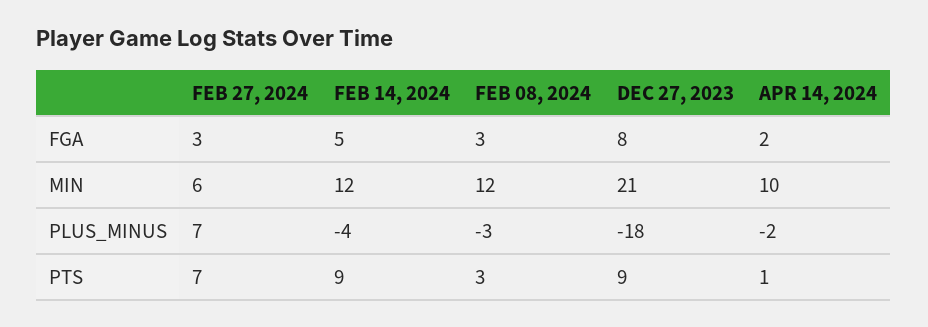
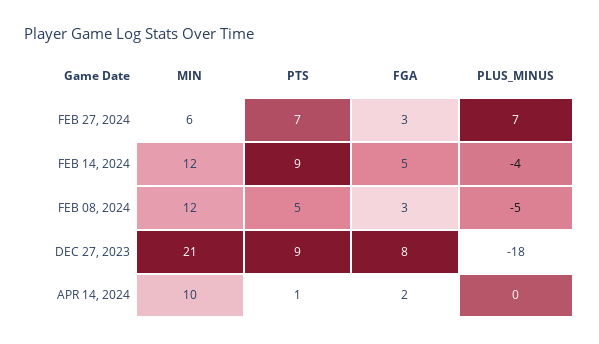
  {
    "FEB 27, 2024": {
      "FGA": 3,
      "MIN": 6,
      "PLUS_MINUS": 7,
      "PTS": 7
    },
    "FEB 14, 2024": {
      "FGA": 5,
      "MIN": 12,
      "PLUS_MINUS": -4,
      "PTS": 9
    },
    "FEB 08, 2024": {
      "FGA": 3,
      "MIN": 12,
-     "PLUS_MINUS": -3,
+     "PLUS_MINUS": -5,
-     "PTS": 3
+     "PTS": 5
    },
    "DEC 27, 2023": {
      "FGA": 8,
      "MIN": 21,
      "PLUS_MINUS": -18,
      "PTS": 9
    },
    "APR 14, 2024": {
      "FGA": 2,
      "MIN": 10,
-     "PLUS_MINUS": -2,
+     "PLUS_MINUS": 0,
      "PTS": 1
    }
  }

